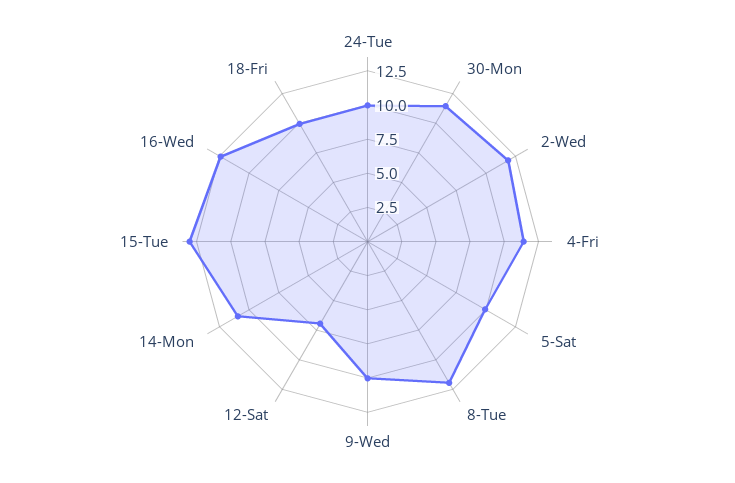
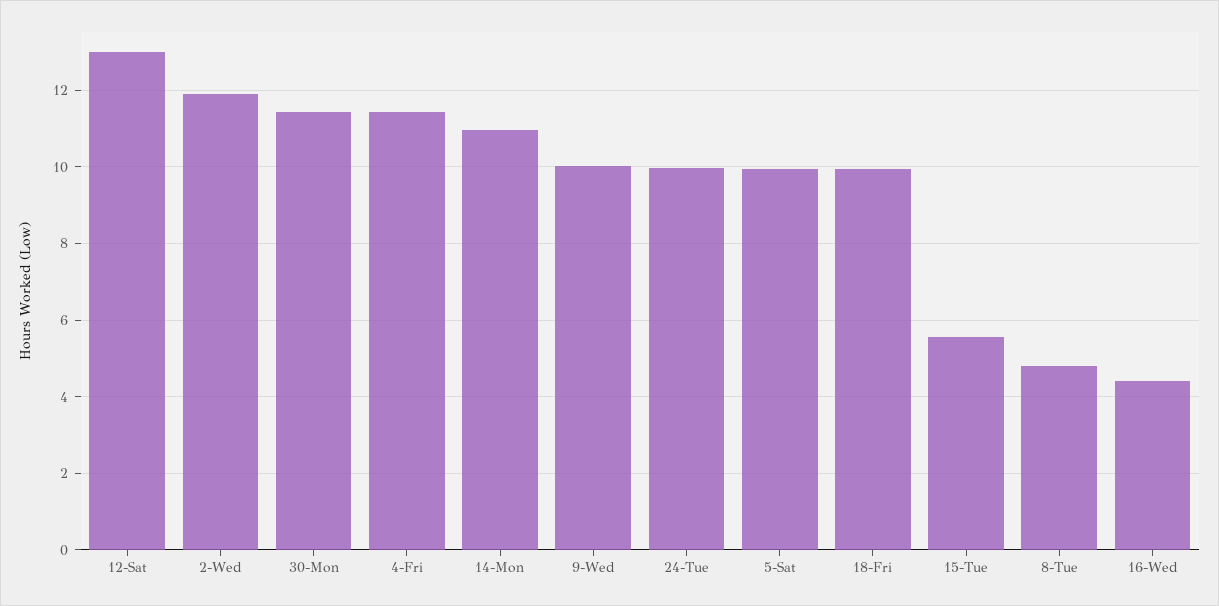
  {
    "24-Tue": 10,
    "30-Mon": 11.4,
    "2-Wed": 11.8,
    "4-Fri": 11.4,
    "5-Sat": 10,
-   "8-Tue": 12.5,
+   "8-Tue": 4.8,
    "9-Wed": 10,
-   "12-Sat": 7.5,
+   "12-Sat": 13,
    "14-Mon": 11,
-   "15-Tue": 12.5,
+   "15-Tue": 5.6,
-   "16-Wed": 12.5,
+   "16-Wed": 4.4,
    "18-Fri": 10
  }

